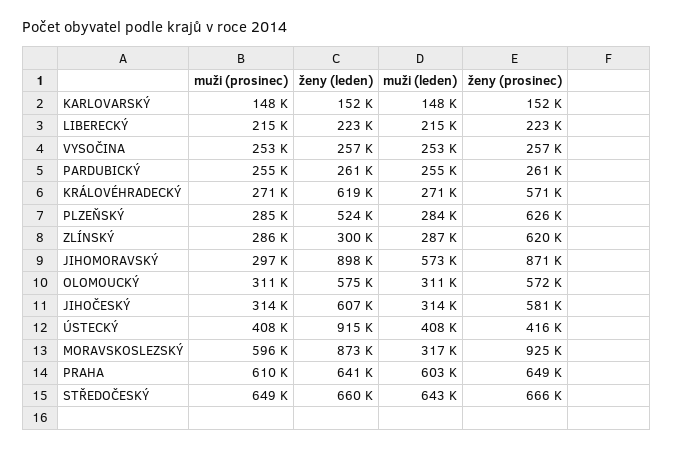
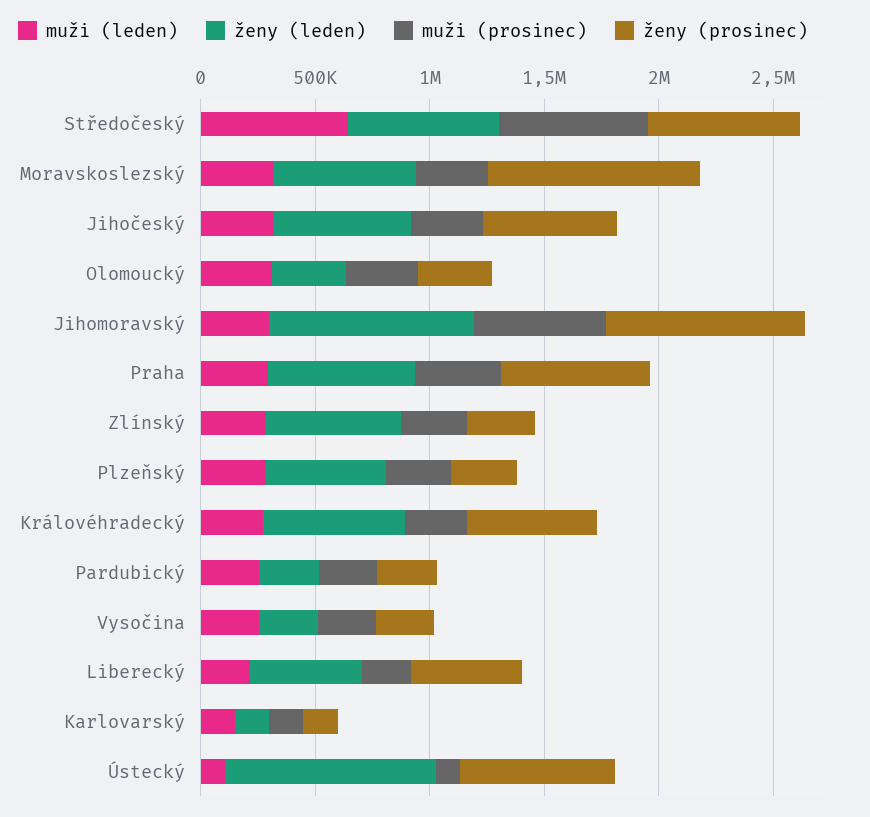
  {
    "muži (prosinec)": {
      "KARLOVARSKÝ": 148000,
      "LIBERECKÝ": 215000,
      "VYSOČINA": 253000,
      "PARDUBICKÝ": 255000,
      "KRÁLOVÉHRADECKÝ": 271000,
      "PLZEŇSKÝ": 285000,
      "ZLÍNSKÝ": 286000,
-     "JIHOMORAVSKÝ": 297000,
+     "JIHOMORAVSKÝ": 600000,
      "OLOMOUCKÝ": 311000,
      "JIHOČESKÝ": 314000,
-     "ÚSTECKÝ": 408000,
+     "ÚSTECKÝ": 100000,
-     "MORAVSKOSLEZSKÝ": 596000,
+     "MORAVSKOSLEZSKÝ": 300000,
-     "PRAHA": 610000,
+     "PRAHA": 400000,
      "STŘEDOČESKÝ": 649000
    },
    "ženy (leden)": {
      "KARLOVARSKÝ": 152000,
-     "LIBERECKÝ": 223000,
+     "LIBERECKÝ": 500000,
      "VYSOČINA": 257000,
      "PARDUBICKÝ": 261000,
      "KRÁLOVÉHRADECKÝ": 619000,
      "PLZEŇSKÝ": 524000,
-     "ZLÍNSKÝ": 300000,
+     "ZLÍNSKÝ": 600000,
      "JIHOMORAVSKÝ": 898000,
-     "OLOMOUCKÝ": 575000,
+     "OLOMOUCKÝ": 300000,
      "JIHOČESKÝ": 607000,
      "ÚSTECKÝ": 915000,
-     "MORAVSKOSLEZSKÝ": 873000,
+     "MORAVSKOSLEZSKÝ": 600000,
      "PRAHA": 641000,
      "STŘEDOČESKÝ": 660000
    },
    "muži (leden)": {
      "KARLOVARSKÝ": 148000,
      "LIBERECKÝ": 215000,
      "VYSOČINA": 253000,
      "PARDUBICKÝ": 255000,
      "KRÁLOVÉHRADECKÝ": 271000,
      "PLZEŇSKÝ": 284000,
      "ZLÍNSKÝ": 287000,
-     "JIHOMORAVSKÝ": 573000,
+     "JIHOMORAVSKÝ": 300000,
      "OLOMOUCKÝ": 311000,
      "JIHOČESKÝ": 314000,
-     "ÚSTECKÝ": 408000,
+     "ÚSTECKÝ": 100000,
      "MORAVSKOSLEZSKÝ": 317000,
-     "PRAHA": 603000,
+     "PRAHA": 300000,
      "STŘEDOČESKÝ": 643000
    },
    "ženy (prosinec)": {
      "KARLOVARSKÝ": 152000,
-     "LIBERECKÝ": 223000,
+     "LIBERECKÝ": 500000,
      "VYSOČINA": 257000,
      "PARDUBICKÝ": 261000,
      "KRÁLOVÉHRADECKÝ": 571000,
-     "PLZEŇSKÝ": 626000,
+     "PLZEŇSKÝ": 300000,
-     "ZLÍNSKÝ": 620000,
+     "ZLÍNSKÝ": 300000,
      "JIHOMORAVSKÝ": 871000,
-     "OLOMOUCKÝ": 572000,
+     "OLOMOUCKÝ": 300000,
      "JIHOČESKÝ": 581000,
-     "ÚSTECKÝ": 416000,
+     "ÚSTECKÝ": 700000,
      "MORAVSKOSLEZSKÝ": 925000,
      "PRAHA": 649000,
      "STŘEDOČESKÝ": 666000
    }
  }

